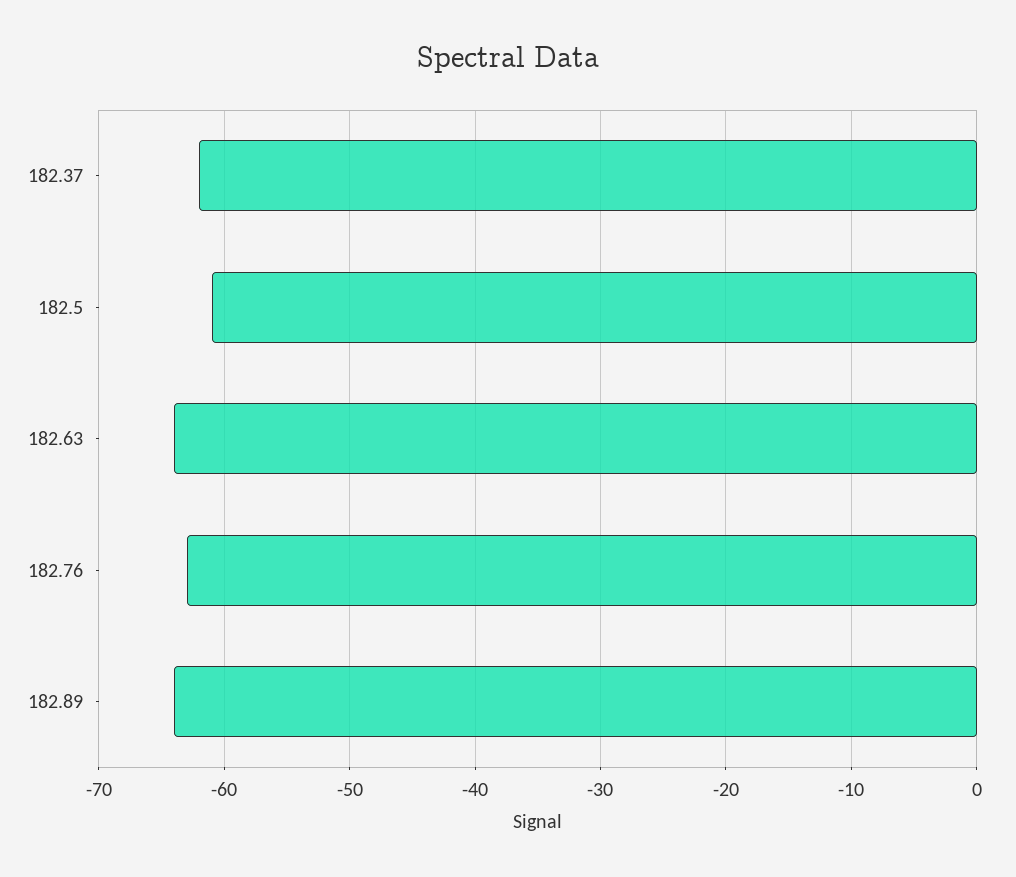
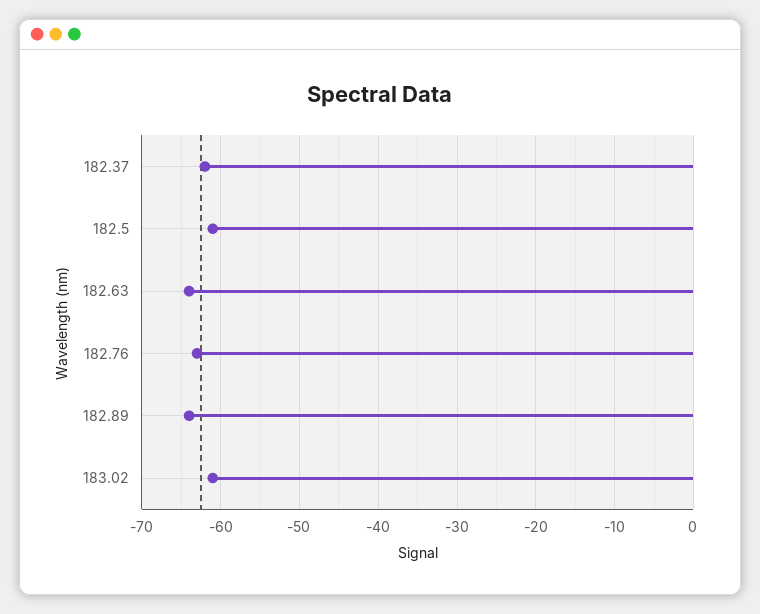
  {
    "182.37": -62,
    "182.5": -61,
    "182.63": -64,
    "182.76": -63,
-   "182.89": -64
+   "182.89": -64,
+   "183.02": -61
  }

